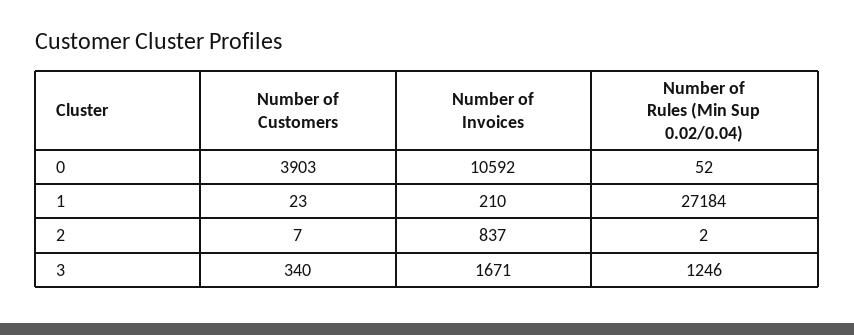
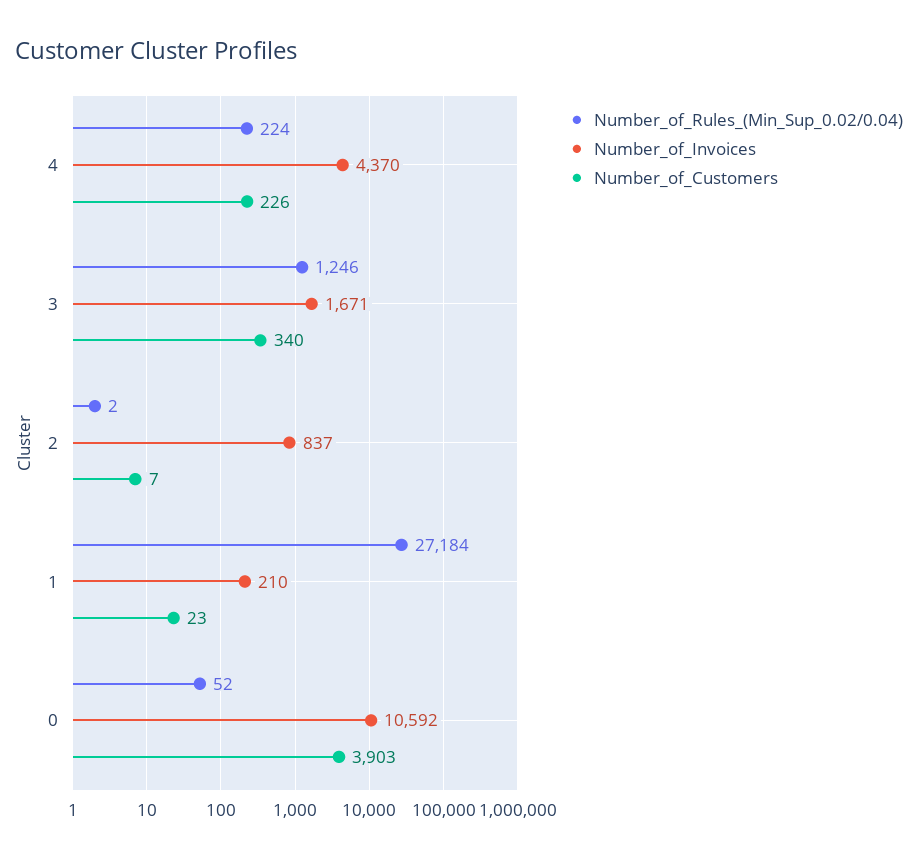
  {
    "Number of Customers": {
      "0": 3903,
      "1": 23,
      "2": 7,
-     "3": 340
+     "3": 340,
+     "4": 226
    },
    "Number of Invoices": {
      "0": 10592,
      "1": 210,
      "2": 837,
-     "3": 1671
+     "3": 1671,
+     "4": 4370
    },
    "Number of Rules (Min Sup 0.02/0.04)": {
      "0": 52,
      "1": 27184,
      "2": 2,
-     "3": 1246
+     "3": 1246,
+     "4": 224
    }
  }

